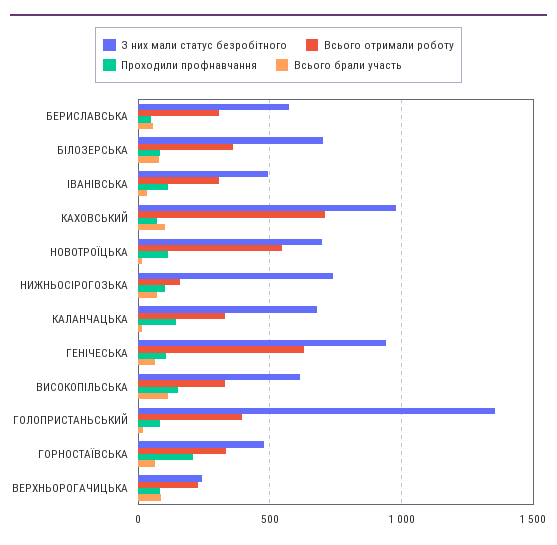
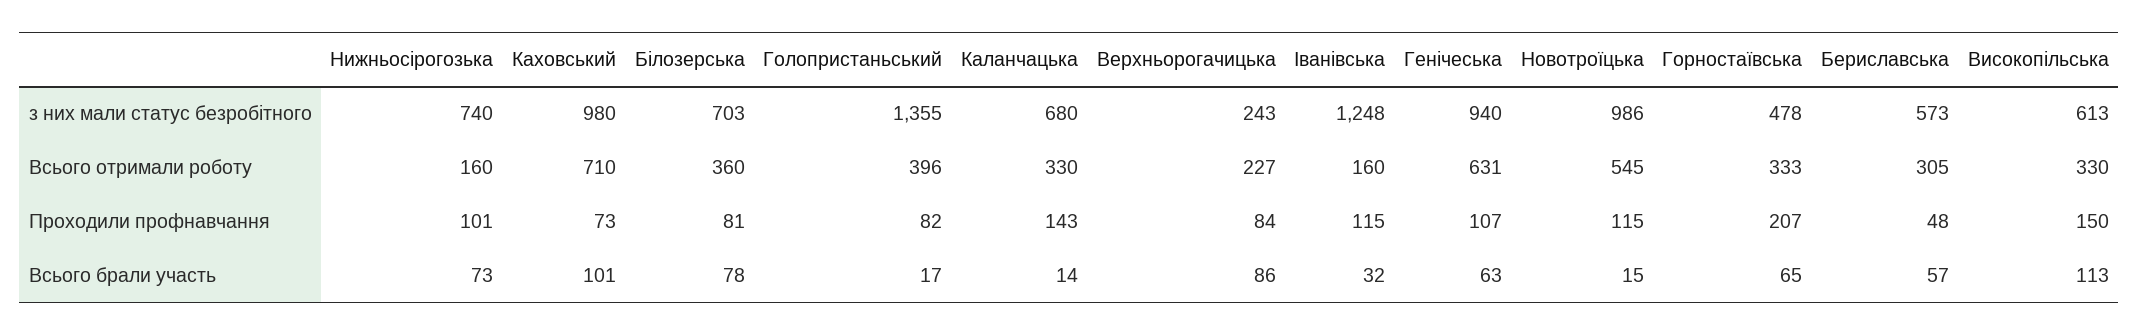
  {
    "З них мали статус безробітного": {
      "БЕРИСЛАВСЬКА": 573,
      "БІЛОЗЕРСЬКА": 703,
-     "ІВАНІВСЬКА": 500,
+     "ІВАНІВСЬКА": 1248,
      "КАХОВСЬКИЙ": 980,
-     "НОВОТРОЇЦЬКА": 700,
+     "НОВОТРОЇЦЬКА": 986,
      "НИЖНЬОСІРОГОЗЬКА": 740,
      "КАЛАНЧАЦЬКА": 680,
      "ГЕНІЧЕСЬКА": 940,
      "ВИСОКОПІЛЬСЬКА": 613,
      "ГОЛОПРИСТАНЬСЬКИЙ": 1355,
      "ГОРНОСТАЇВСЬКА": 478,
      "ВЕРХНЬОРОГАЧИЦЬКА": 243
    },
    "Всього отримали роботу": {
      "БЕРИСЛАВСЬКА": 305,
      "БІЛОЗЕРСЬКА": 360,
-     "ІВАНІВСЬКА": 300,
+     "ІВАНІВСЬКА": 160,
      "КАХОВСЬКИЙ": 710,
      "НОВОТРОЇЦЬКА": 545,
      "НИЖНЬОСІРОГОЗЬКА": 160,
      "КАЛАНЧАЦЬКА": 330,
      "ГЕНІЧЕСЬКА": 631,
      "ВИСОКОПІЛЬСЬКА": 330,
      "ГОЛОПРИСТАНЬСЬКИЙ": 396,
      "ГОРНОСТАЇВСЬКА": 333,
      "ВЕРХНЬОРОГАЧИЦЬКА": 227
    },
    "Проходили профнавчання": {
      "БЕРИСЛАВСЬКА": 48,
      "БІЛОЗЕРСЬКА": 81,
      "ІВАНІВСЬКА": 115,
      "КАХОВСЬКИЙ": 73,
      "НОВОТРОЇЦЬКА": 115,
      "НИЖНЬОСІРОГОЗЬКА": 101,
      "КАЛАНЧАЦЬКА": 143,
      "ГЕНІЧЕСЬКА": 107,
      "ВИСОКОПІЛЬСЬКА": 150,
      "ГОЛОПРИСТАНЬСЬКИЙ": 82,
      "ГОРНОСТАЇВСЬКА": 207,
      "ВЕРХНЬОРОГАЧИЦЬКА": 84
    },
    "Всього брали участь": {
      "БЕРИСЛАВСЬКА": 57,
      "БІЛОЗЕРСЬКА": 78,
      "ІВАНІВСЬКА": 32,
      "КАХОВСЬКИЙ": 101,
      "НОВОТРОЇЦЬКА": 15,
      "НИЖНЬОСІРОГОЗЬКА": 73,
      "КАЛАНЧАЦЬКА": 14,
      "ГЕНІЧЕСЬКА": 63,
      "ВИСОКОПІЛЬСЬКА": 113,
      "ГОЛОПРИСТАНЬСЬКИЙ": 17,
      "ГОРНОСТАЇВСЬКА": 65,
      "ВЕРХНЬОРОГАЧИЦЬКА": 86
    }
  }

